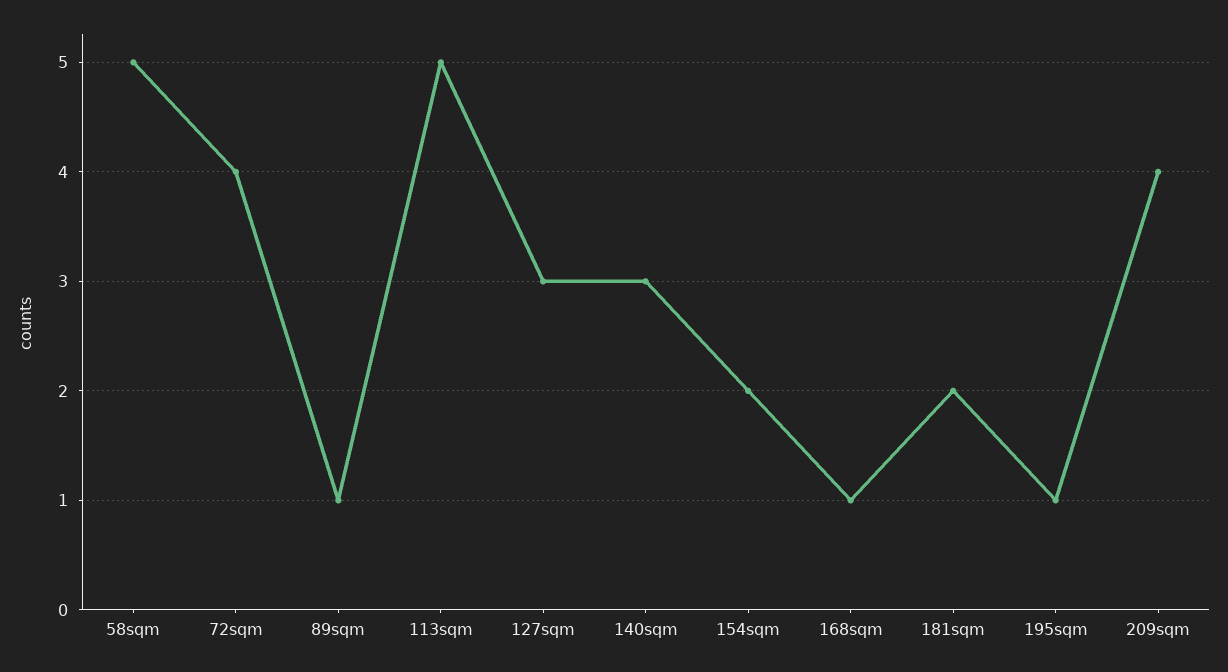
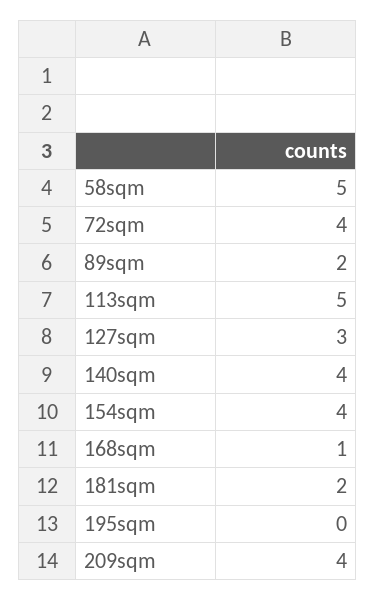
  {
    "58sqm": 5,
    "72sqm": 4,
-   "89sqm": 1,
+   "89sqm": 2,
    "113sqm": 5,
    "127sqm": 3,
-   "140sqm": 3,
+   "140sqm": 4,
-   "154sqm": 2,
+   "154sqm": 4,
    "168sqm": 1,
    "181sqm": 2,
-   "195sqm": 1,
+   "195sqm": 0,
    "209sqm": 4
  }

